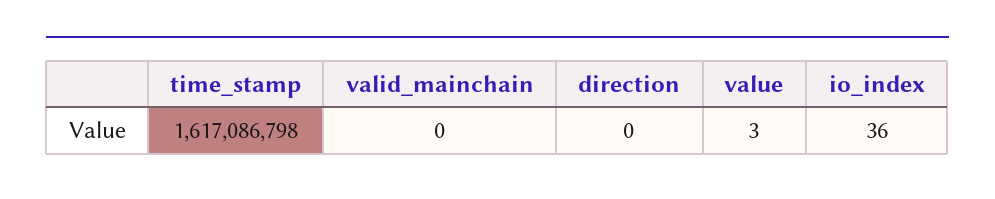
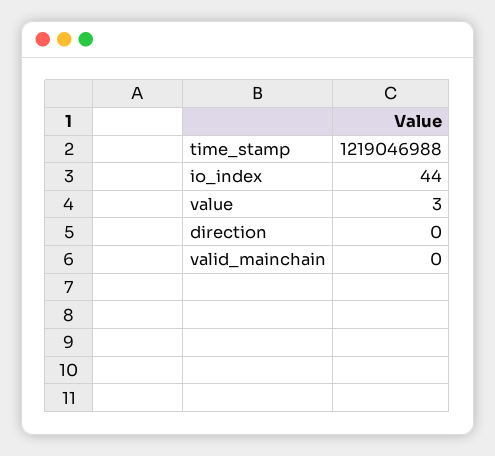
  {
-   "time_stamp": 1617086798,
+   "time_stamp": 1219046988,
    "valid_mainchain": 0,
    "direction": 0,
    "value": 3,
-   "io_index": 36
+   "io_index": 44
  }

